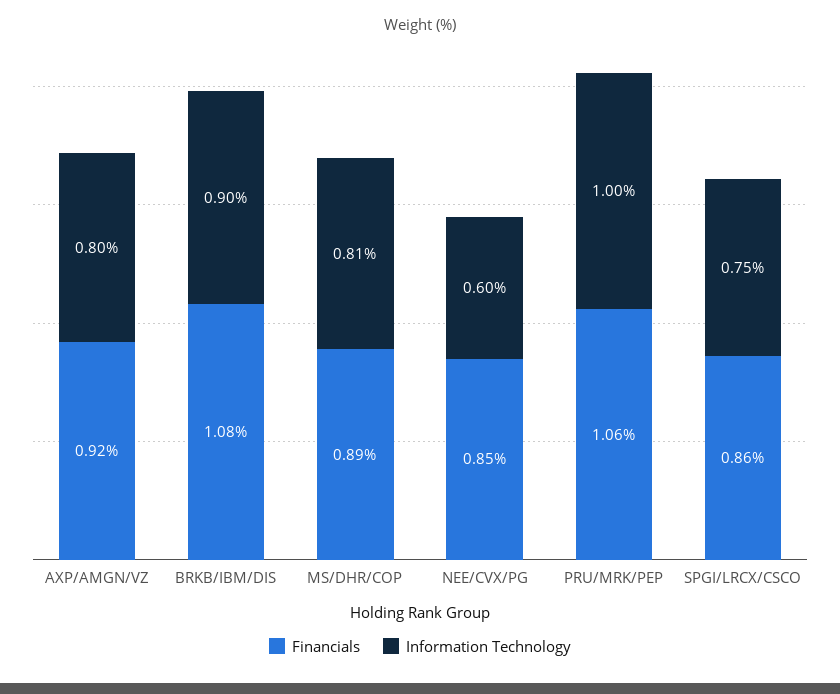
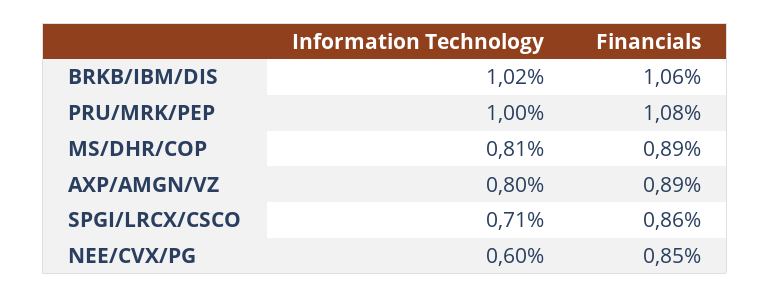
  {
    "Financials": {
-     "AXP/AMGN/VZ": 0.92,
+     "AXP/AMGN/VZ": 0.89,
-     "BRKB/IBM/DIS": 1.08,
+     "BRKB/IBM/DIS": 1.06,
      "MS/DHR/COP": 0.89,
      "NEE/CVX/PG": 0.85,
-     "PRU/MRK/PEP": 1.06,
+     "PRU/MRK/PEP": 1.08,
      "SPGI/LRCX/CSCO": 0.86
    },
    "Information Technology": {
      "AXP/AMGN/VZ": 0.8,
-     "BRKB/IBM/DIS": 0.9,
+     "BRKB/IBM/DIS": 1.02,
      "MS/DHR/COP": 0.81,
      "NEE/CVX/PG": 0.6,
      "PRU/MRK/PEP": 1,
-     "SPGI/LRCX/CSCO": 0.75
+     "SPGI/LRCX/CSCO": 0.71
    }
  }

